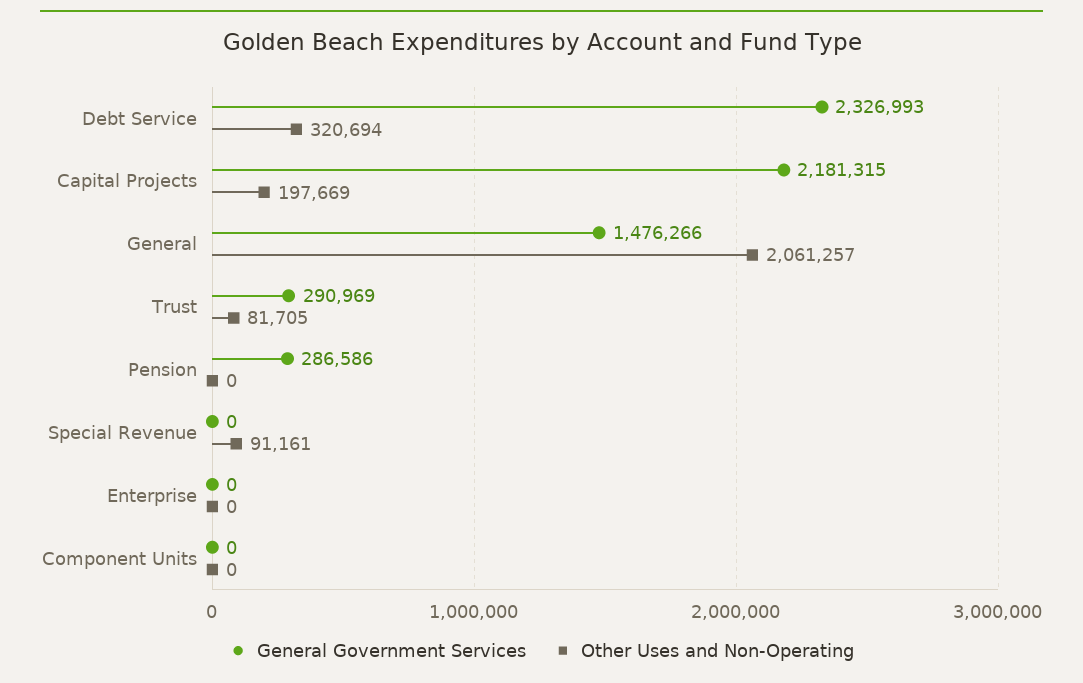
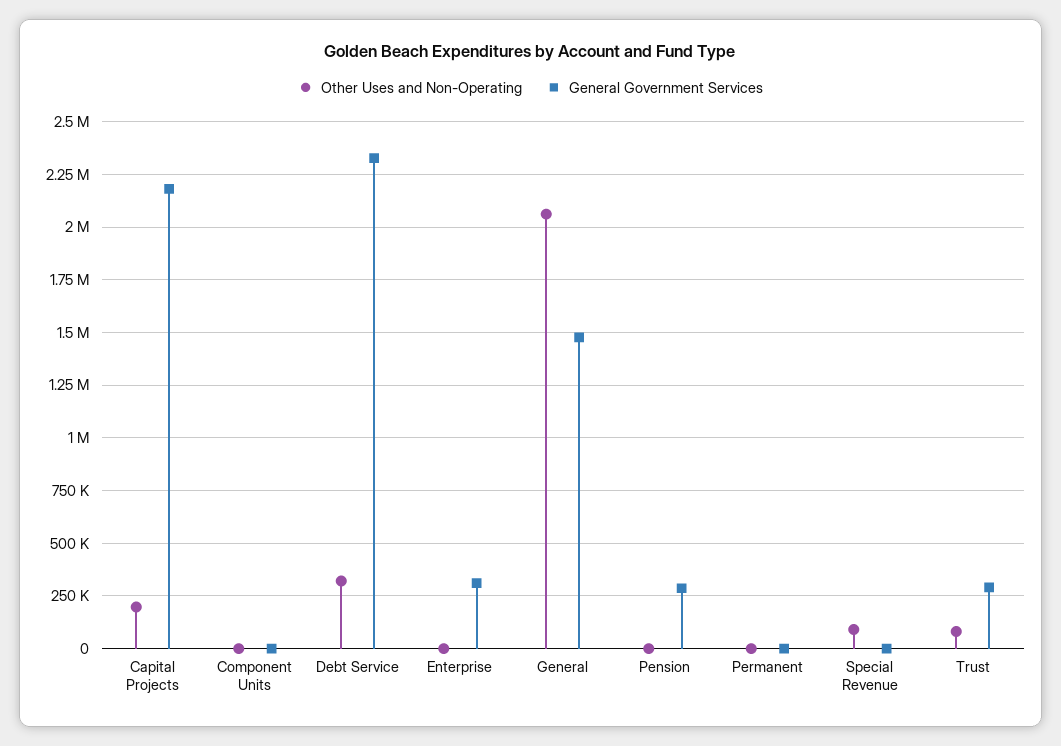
  {
    "General Government Services": {
      "Debt Service": 2326993,
      "Capital Projects": 2181315,
      "General": 1476266,
      "Trust": 290969,
      "Pension": 286586,
      "Special Revenue": 0,
-     "Enterprise": 0,
+     "Enterprise": 300000,
-     "Component Units": 0
+     "Component Units": 0,
+     "Permanent": 0
    },
    "Other Uses and Non-Operating": {
      "Debt Service": 320694,
      "Capital Projects": 197669,
      "General": 2061257,
      "Trust": 81705,
      "Pension": 0,
      "Special Revenue": 91161,
      "Enterprise": 0,
-     "Component Units": 0
+     "Component Units": 0,
+     "Permanent": 0
    }
  }

